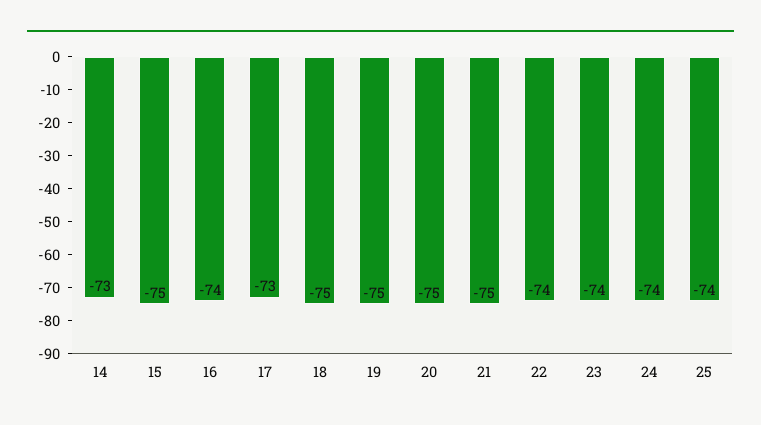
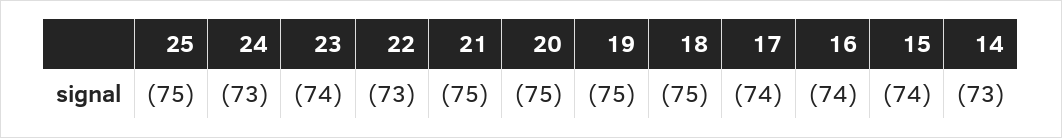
  {
    "14": -73,
-   "15": -75,
+   "15": -74,
    "16": -74,
-   "17": -73,
+   "17": -74,
    "18": -75,
    "19": -75,
    "20": -75,
    "21": -75,
-   "22": -74,
+   "22": -73,
    "23": -74,
-   "24": -74,
+   "24": -73,
-   "25": -74
+   "25": -75
  }

